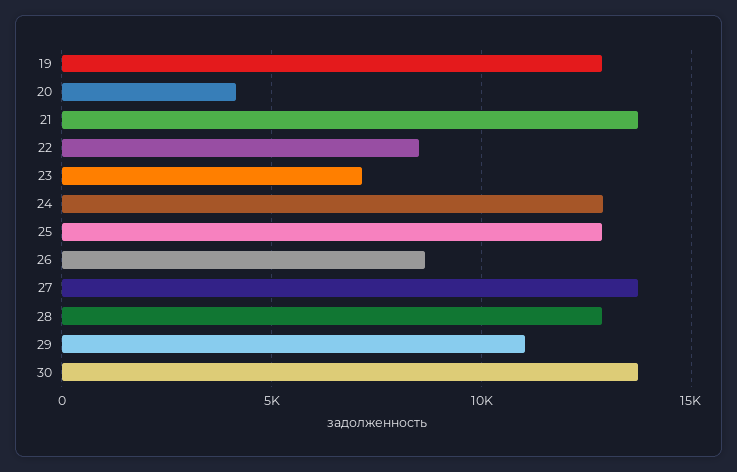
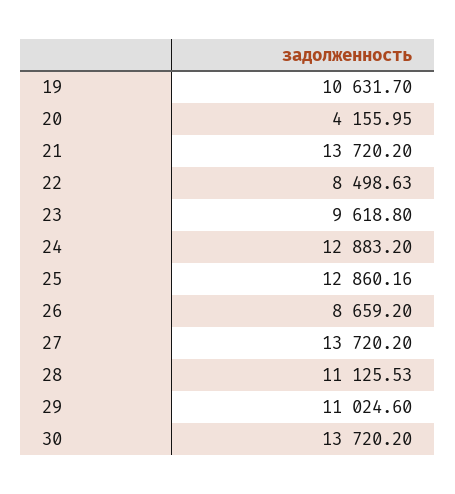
  {
-   "19": 13000,
+   "19": 10631.7,
    "20": 4155.95,
    "21": 13720.2,
    "22": 8498.63,
-   "23": 7000,
+   "23": 9618.8,
    "24": 12883.2,
    "25": 12860.16,
    "26": 8659.2,
    "27": 13720.2,
-   "28": 13000,
+   "28": 11125.53,
    "29": 11024.6,
    "30": 13720.2
  }

